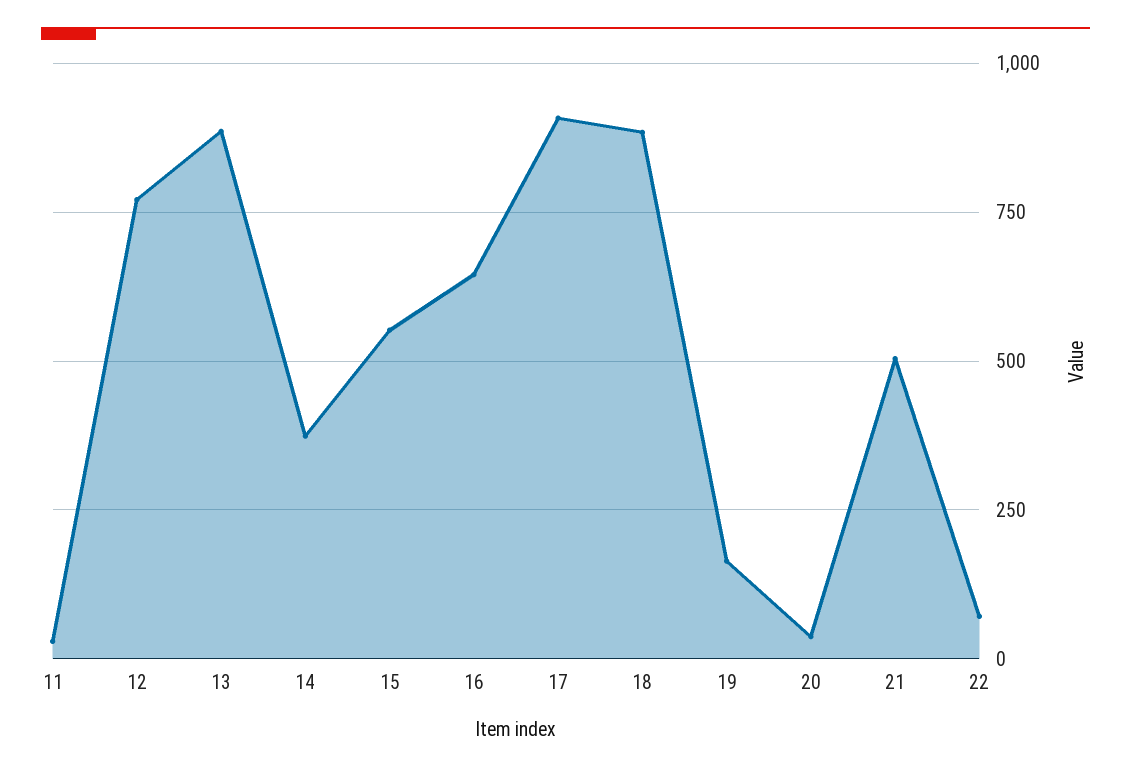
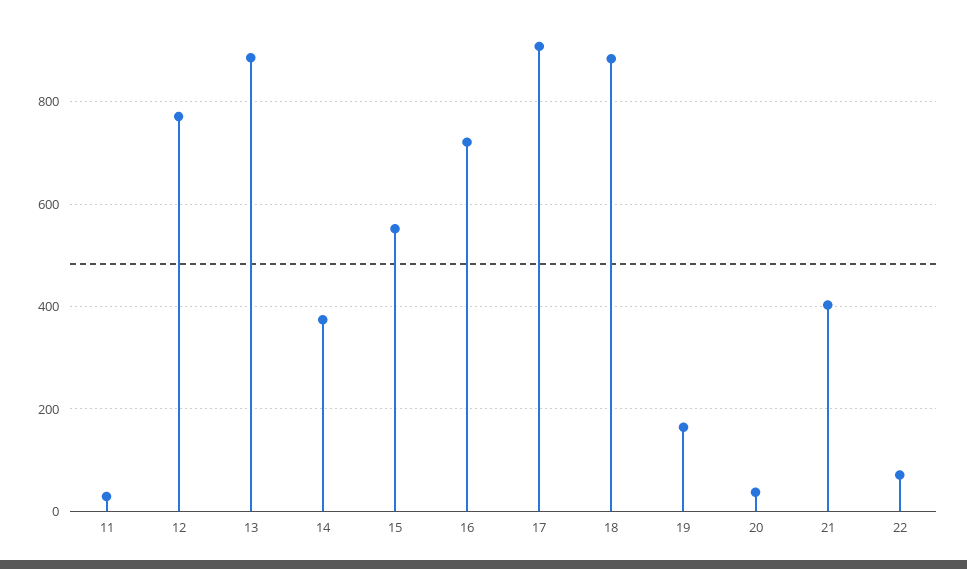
  {
    "11": 20,
    "12": 780,
    "13": 880,
    "14": 380,
    "15": 560,
-   "16": 650,
+   "16": 720,
    "17": 900,
    "18": 880,
    "19": 160,
    "20": 40,
-   "21": 500,
+   "21": 400,
    "22": 80
  }

